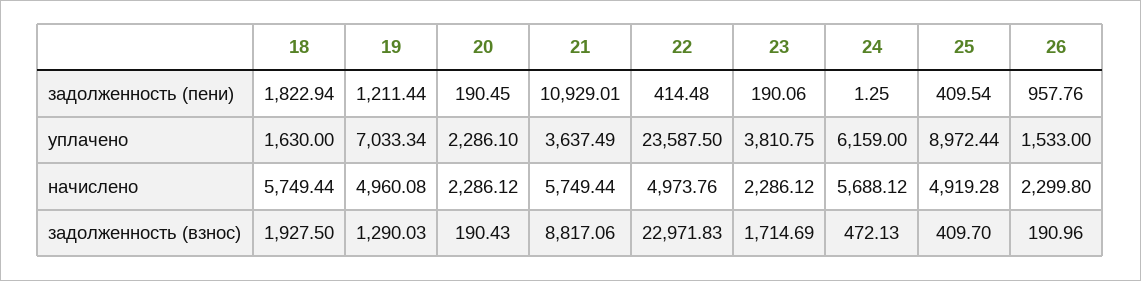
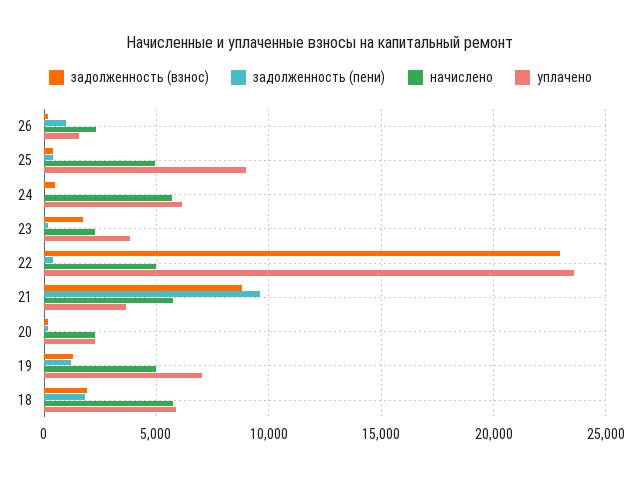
  {
    "задолженность (пени)": {
      "18": 1822.94,
      "19": 1211.44,
      "20": 190.45,
-     "21": 10929.01,
+     "21": 9500,
      "22": 414.48,
      "23": 190.06,
      "24": 1.25,
      "25": 409.54,
      "26": 957.76
    },
    "уплачено": {
-     "18": 1630,
+     "18": 6000,
      "19": 7033.34,
      "20": 2286.1,
      "21": 3637.49,
      "22": 23587.5,
      "23": 3810.75,
      "24": 6159,
      "25": 8972.44,
      "26": 1533
    },
    "начислено": {
      "18": 5749.44,
      "19": 4960.08,
      "20": 2286.12,
      "21": 5749.44,
      "22": 4973.76,
      "23": 2286.12,
      "24": 5688.12,
      "25": 4919.28,
      "26": 2299.8
    },
    "задолженность (взнос)": {
      "18": 1927.5,
      "19": 1290.03,
      "20": 190.43,
      "21": 8817.06,
      "22": 22971.83,
      "23": 1714.69,
      "24": 472.13,
      "25": 409.7,
      "26": 190.96
    }
  }

